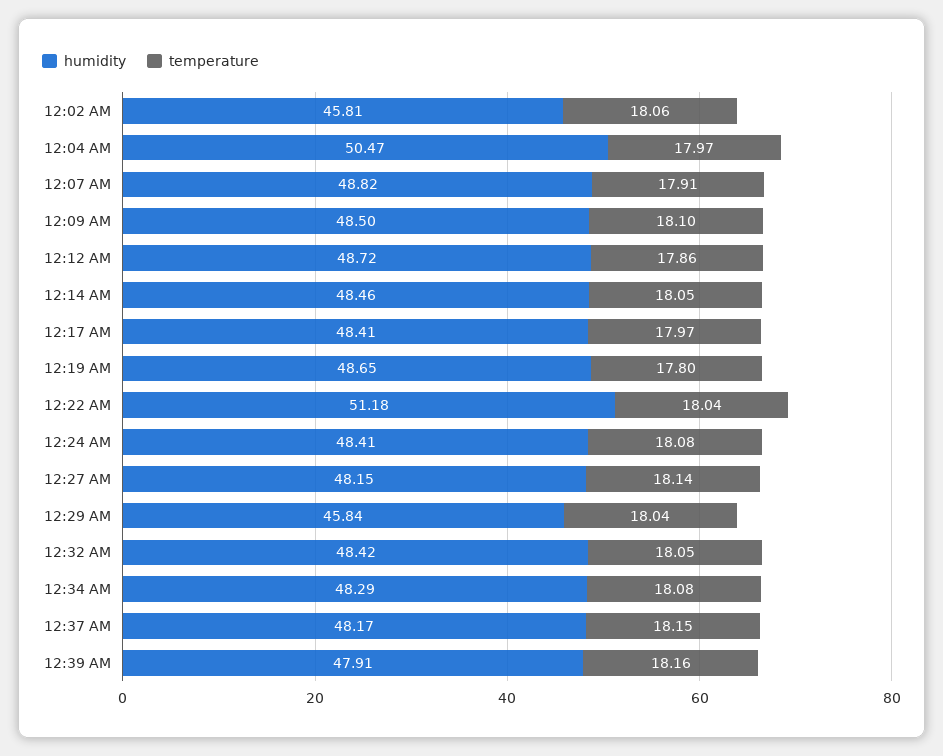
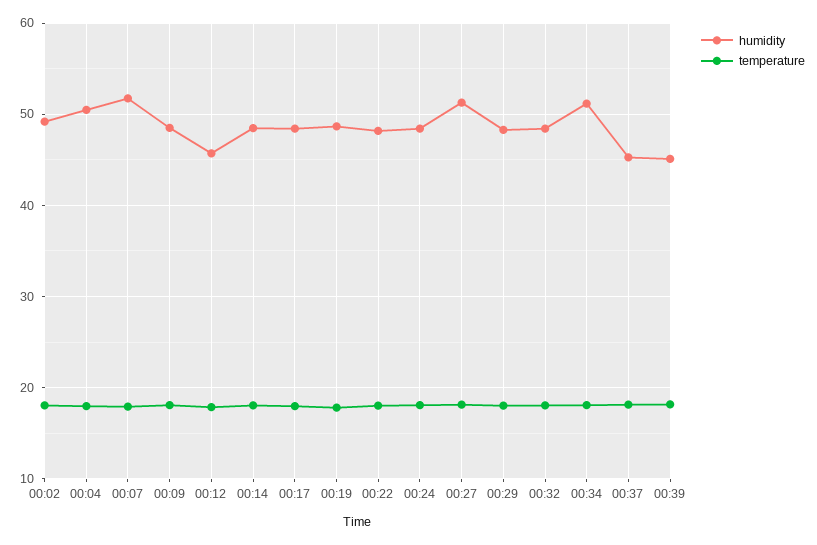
  {
    "humidity": {
-     "12:02 AM": 45.81,
+     "12:02 AM": 49,
      "12:04 AM": 50.47,
-     "12:07 AM": 48.82,
+     "12:07 AM": 52,
      "12:09 AM": 48.5,
-     "12:12 AM": 48.72,
+     "12:12 AM": 46,
      "12:14 AM": 48.46,
      "12:17 AM": 48.41,
      "12:19 AM": 48.65,
-     "12:22 AM": 51.18,
+     "12:22 AM": 48,
      "12:24 AM": 48.41,
-     "12:27 AM": 48.15,
+     "12:27 AM": 51,
-     "12:29 AM": 45.84,
+     "12:29 AM": 48,
      "12:32 AM": 48.42,
-     "12:34 AM": 48.29,
+     "12:34 AM": 51,
-     "12:37 AM": 48.17,
+     "12:37 AM": 45,
-     "12:39 AM": 47.91
+     "12:39 AM": 45
    },
    "temperature": {
      "12:02 AM": 18.06,
      "12:04 AM": 17.97,
      "12:07 AM": 17.91,
      "12:09 AM": 18.1,
      "12:12 AM": 17.86,
      "12:14 AM": 18.05,
      "12:17 AM": 17.97,
      "12:19 AM": 17.8,
      "12:22 AM": 18.04,
      "12:24 AM": 18.08,
      "12:27 AM": 18.14,
      "12:29 AM": 18.04,
      "12:32 AM": 18.05,
      "12:34 AM": 18.08,
      "12:37 AM": 18.15,
      "12:39 AM": 18.16
    }
  }

